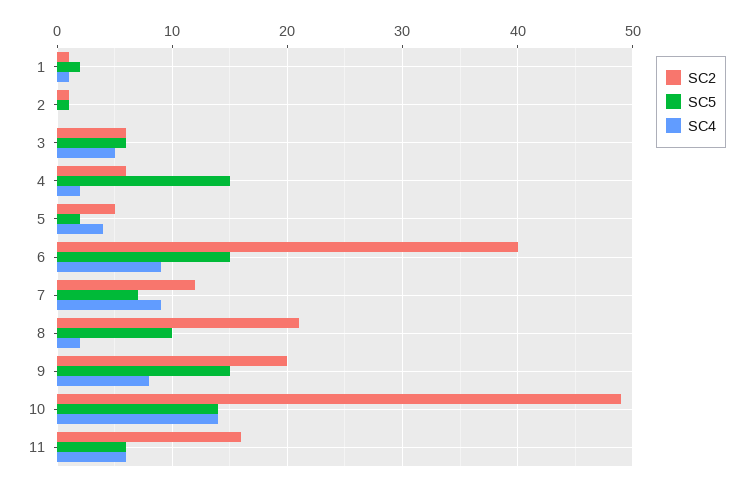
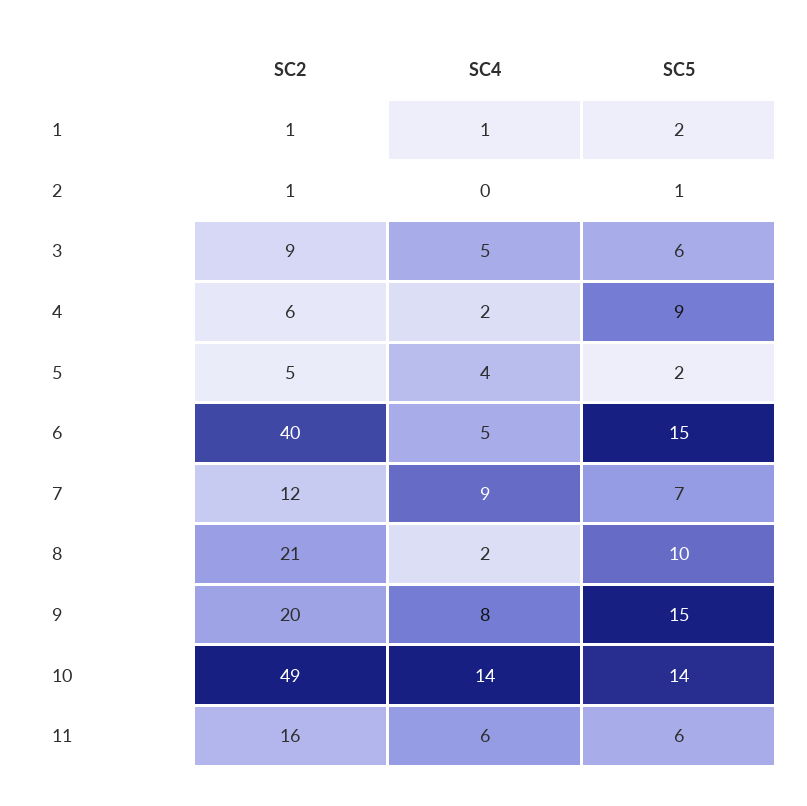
  {
    "SC2": {
      "1": 1,
      "2": 1,
-     "3": 6,
+     "3": 9,
      "4": 6,
      "5": 5,
      "6": 40,
      "7": 12,
      "8": 21,
      "9": 20,
      "10": 49,
      "11": 16
    },
    "SC5": {
      "1": 2,
      "2": 1,
      "3": 6,
-     "4": 15,
+     "4": 9,
      "5": 2,
      "6": 15,
      "7": 7,
      "8": 10,
      "9": 15,
      "10": 14,
      "11": 6
    },
    "SC4": {
      "1": 1,
      "2": 0,
      "3": 5,
      "4": 2,
      "5": 4,
-     "6": 9,
+     "6": 5,
      "7": 9,
      "8": 2,
      "9": 8,
      "10": 14,
      "11": 6
    }
  }

